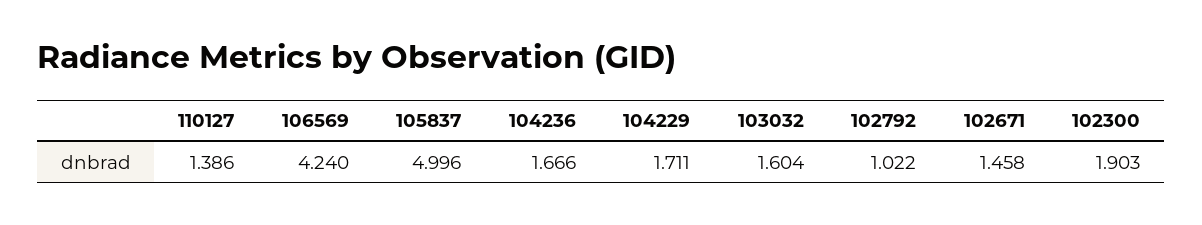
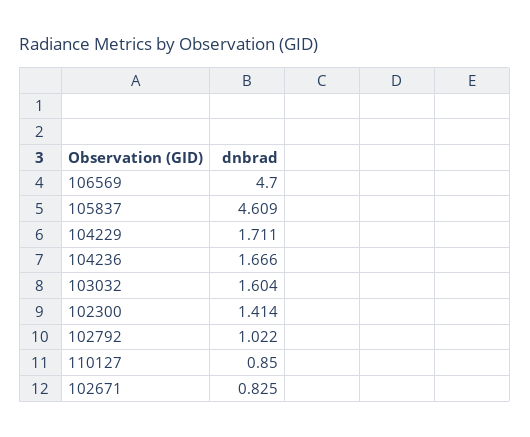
  {
-   "110127": 1.386,
+   "110127": 0.85,
-   "106569": 4.24,
+   "106569": 4.7,
-   "105837": 4.996,
+   "105837": 4.609,
    "104236": 1.666,
    "104229": 1.711,
    "103032": 1.604,
    "102792": 1.022,
-   "102671": 1.458,
+   "102671": 0.825,
-   "102300": 1.903
+   "102300": 1.414
  }

